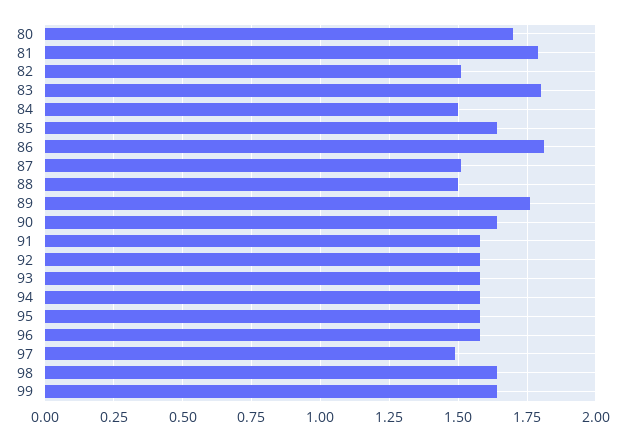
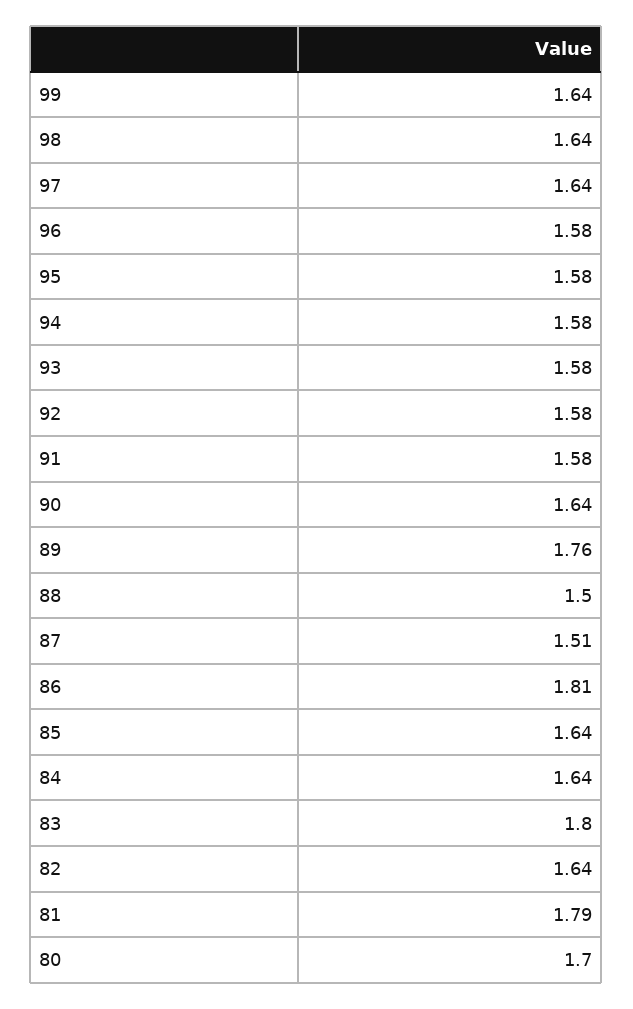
  {
    "80": 1.7,
    "81": 1.79,
-   "82": 1.5,
+   "82": 1.64,
    "83": 1.8,
-   "84": 1.5,
+   "84": 1.64,
    "85": 1.64,
    "86": 1.81,
    "87": 1.51,
    "88": 1.5,
    "89": 1.76,
    "90": 1.64,
    "91": 1.58,
    "92": 1.58,
    "93": 1.58,
    "94": 1.58,
    "95": 1.58,
    "96": 1.58,
-   "97": 1.5,
+   "97": 1.64,
    "98": 1.64,
    "99": 1.64
  }

